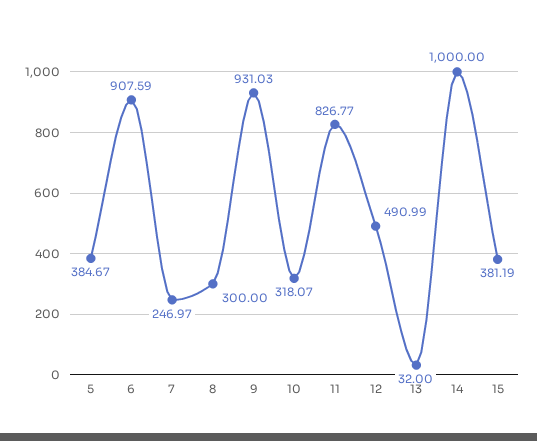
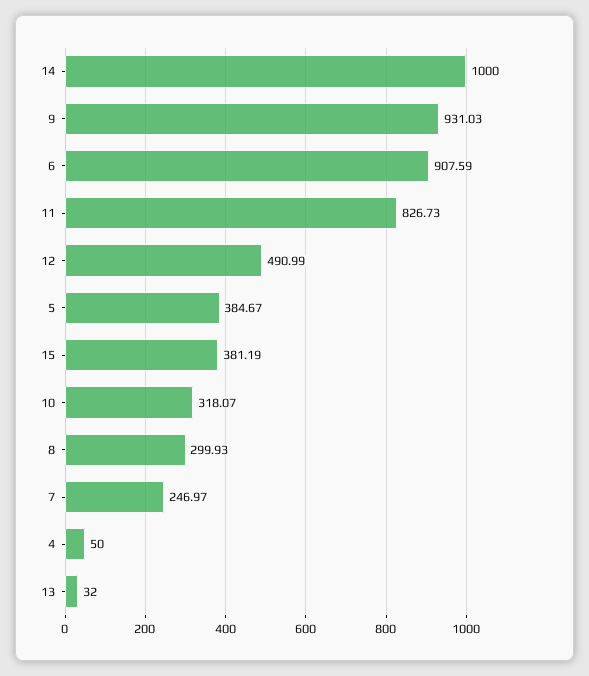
  {
    "5": 384.67,
    "6": 907.59,
    "7": 246.97,
-   "8": 300,
+   "8": 299.93,
    "9": 931.03,
    "10": 318.07,
-   "11": 826.77,
+   "11": 826.73,
    "12": 490.99,
    "13": 32,
    "14": 1000,
-   "15": 381.19
+   "15": 381.19,
+   "4": 50
  }

